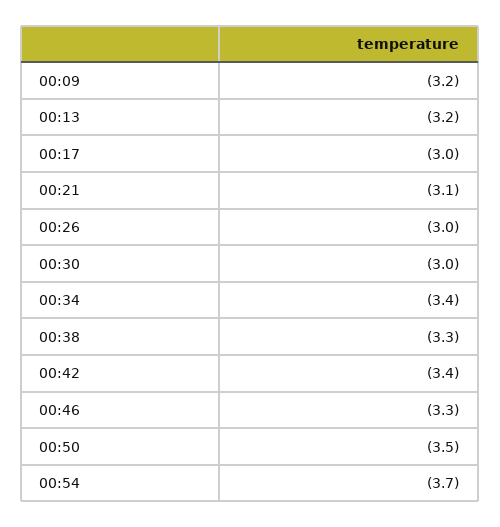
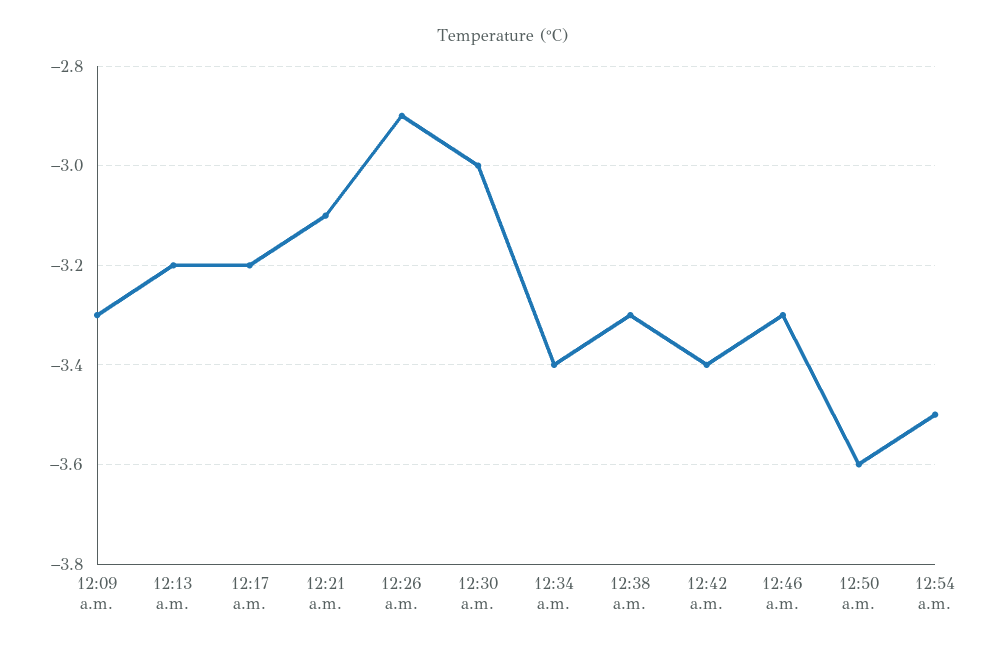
  {
-   "00:09": -3.2,
+   "00:09": -3.3,
    "00:13": -3.2,
-   "00:17": -3,
+   "00:17": -3.2,
    "00:21": -3.1,
-   "00:26": -3,
+   "00:26": -2.9,
    "00:30": -3,
    "00:34": -3.4,
    "00:38": -3.3,
    "00:42": -3.4,
    "00:46": -3.3,
-   "00:50": -3.5,
+   "00:50": -3.6,
-   "00:54": -3.7
+   "00:54": -3.5
  }

